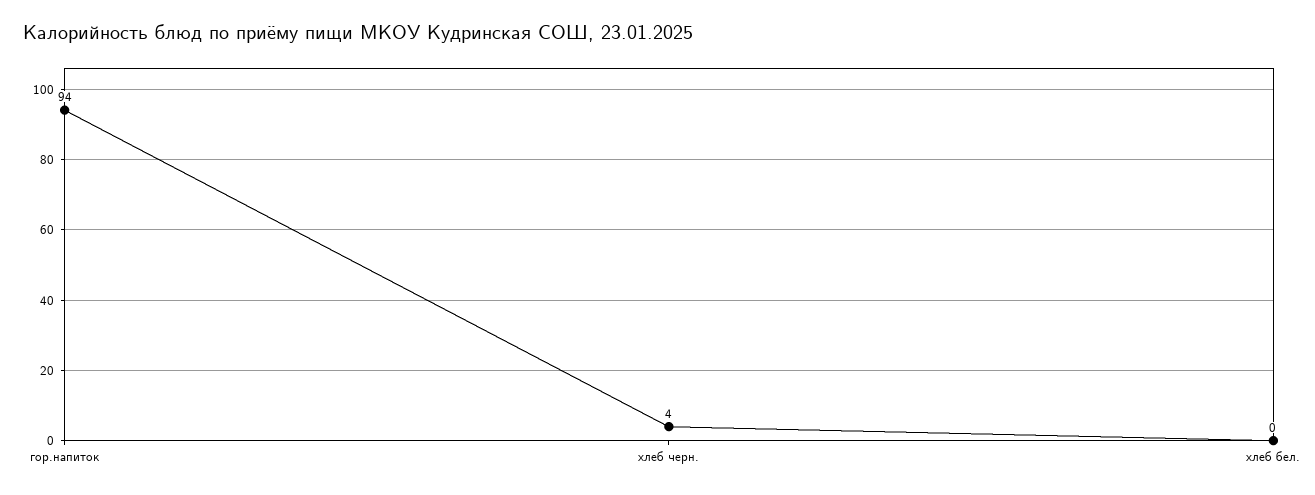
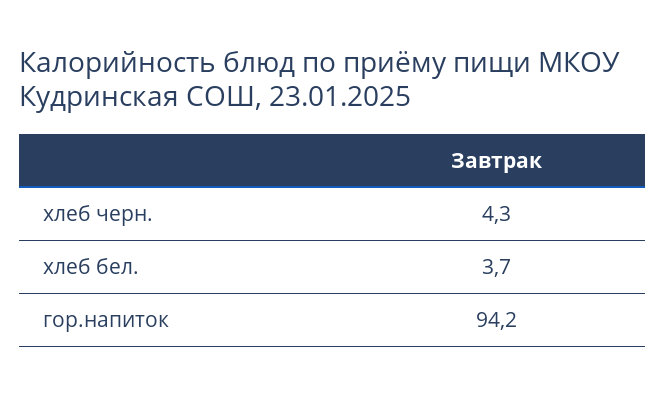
  {
    "гор.напиток": 94.2,
    "хлеб черн.": 4.3,
-   "хлеб бел.": 0
+   "хлеб бел.": 3.7
  }

